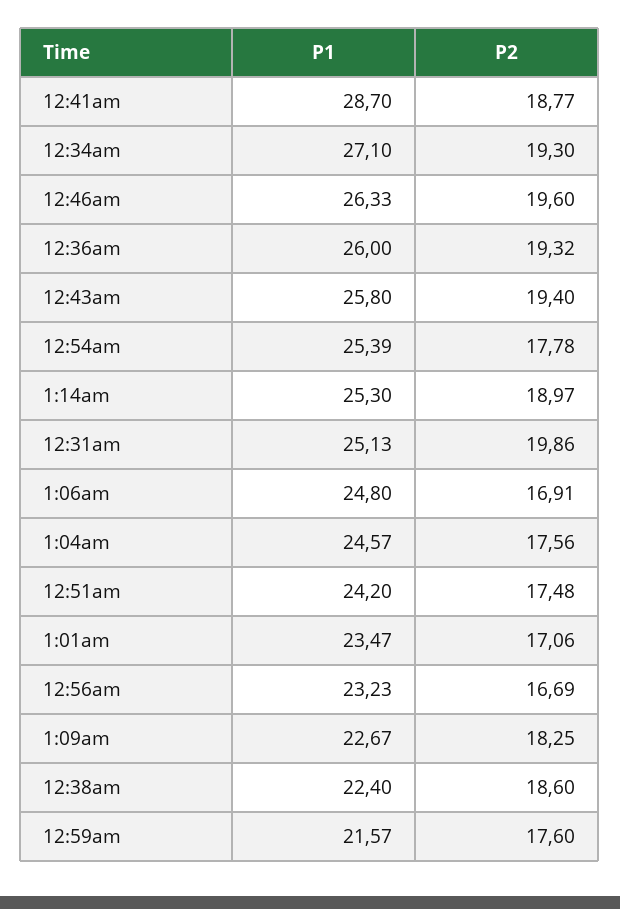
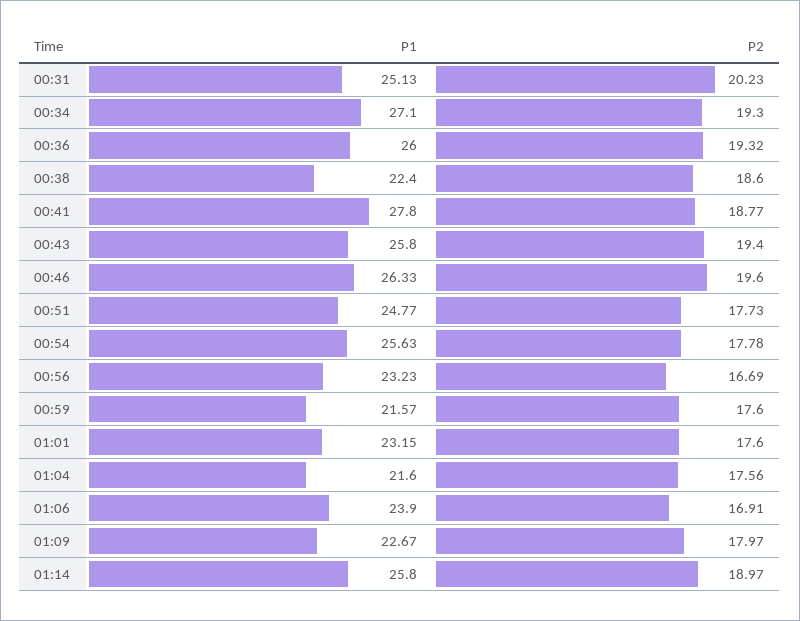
  {
    "P1": {
-     "12:41am": 28.7,
+     "12:41am": 27.8,
      "12:34am": 27.1,
      "12:46am": 26.33,
      "12:36am": 26,
      "12:43am": 25.8,
-     "12:54am": 25.39,
+     "12:54am": 25.63,
-     "1:14am": 25.3,
+     "1:14am": 25.8,
      "12:31am": 25.13,
-     "1:06am": 24.8,
+     "1:06am": 23.9,
-     "1:04am": 24.57,
+     "1:04am": 21.6,
-     "12:51am": 24.2,
+     "12:51am": 24.77,
-     "1:01am": 23.47,
+     "1:01am": 23.15,
      "12:56am": 23.23,
      "1:09am": 22.67,
      "12:38am": 22.4,
      "12:59am": 21.57
    },
    "P2": {
      "12:41am": 18.77,
      "12:34am": 19.3,
      "12:46am": 19.6,
      "12:36am": 19.32,
      "12:43am": 19.4,
      "12:54am": 17.78,
      "1:14am": 18.97,
-     "12:31am": 19.86,
+     "12:31am": 20.23,
      "1:06am": 16.91,
      "1:04am": 17.56,
-     "12:51am": 17.48,
+     "12:51am": 17.73,
-     "1:01am": 17.06,
+     "1:01am": 17.6,
      "12:56am": 16.69,
-     "1:09am": 18.25,
+     "1:09am": 17.97,
      "12:38am": 18.6,
      "12:59am": 17.6
    }
  }

